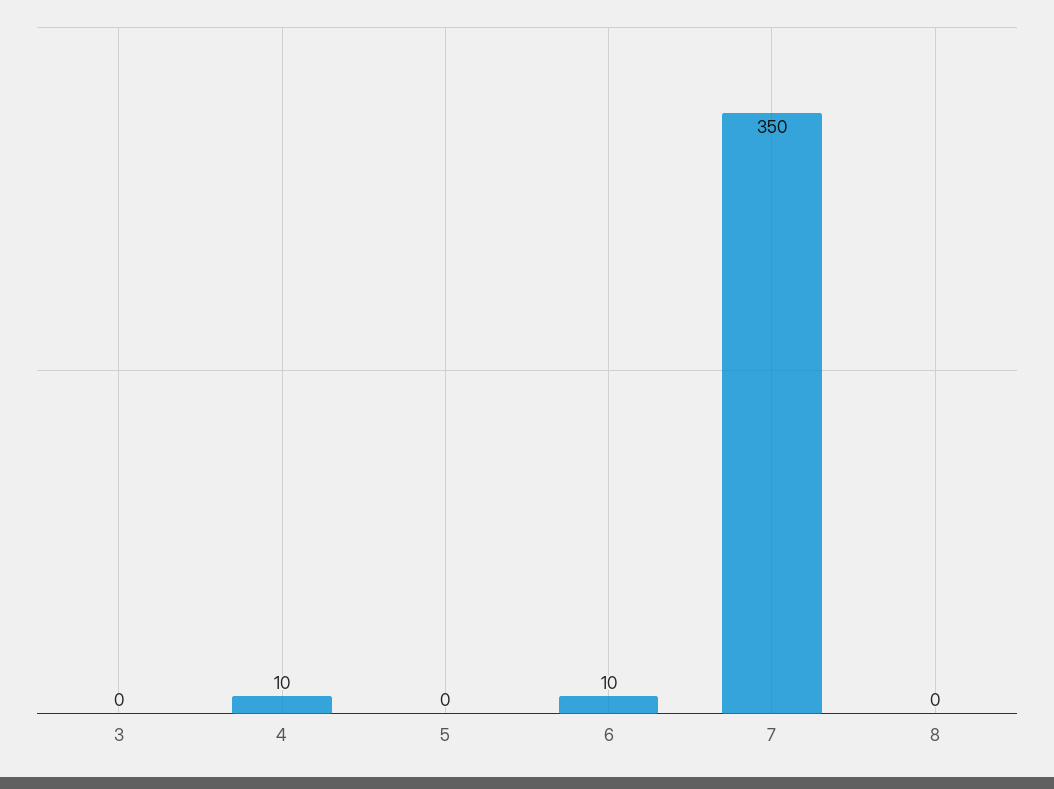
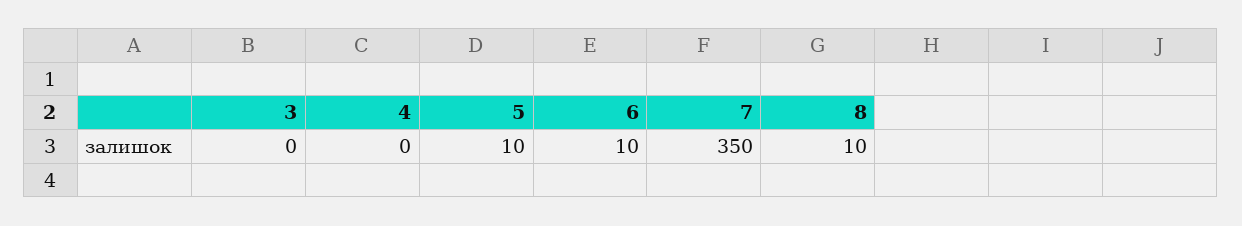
  {
    "3": 0,
-   "4": 10,
+   "4": 0,
-   "5": 0,
+   "5": 10,
    "6": 10,
    "7": 350,
-   "8": 0
+   "8": 10
  }

